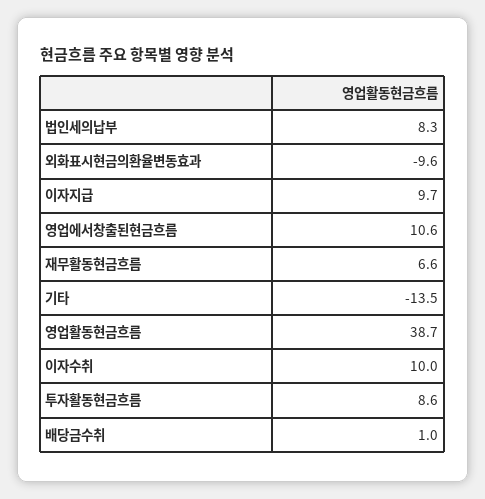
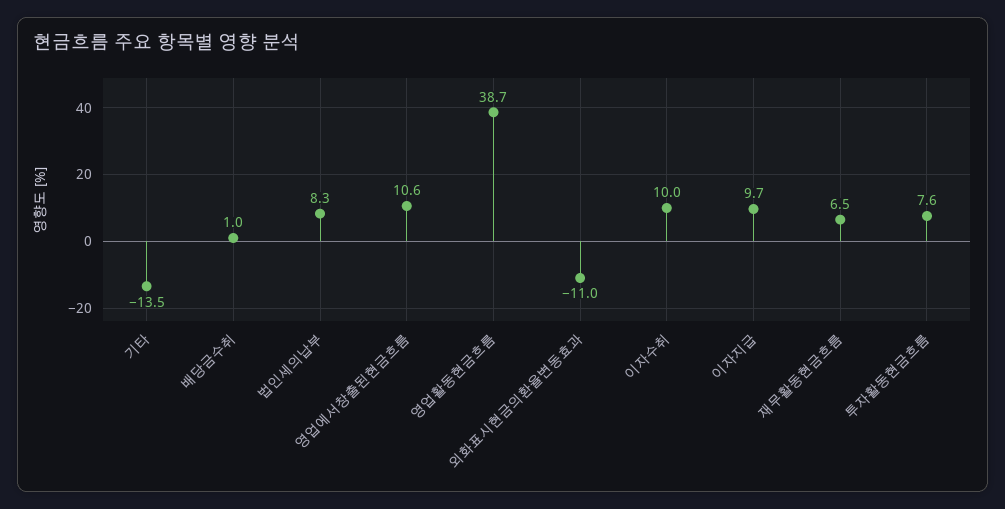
  {
    "법인세의납부": 8.3,
-   "외화표시현금의환율변동효과": -9.6,
+   "외화표시현금의환율변동효과": -11,
    "이자지급": 9.7,
    "영업에서창출된현금흐름": 10.6,
-   "재무활동현금흐름": 6.6,
+   "재무활동현금흐름": 6.5,
    "기타": -13.5,
    "영업활동현금흐름": 38.7,
    "이자수취": 10,
-   "투자활동현금흐름": 8.6,
+   "투자활동현금흐름": 7.6,
    "배당금수취": 1
  }

